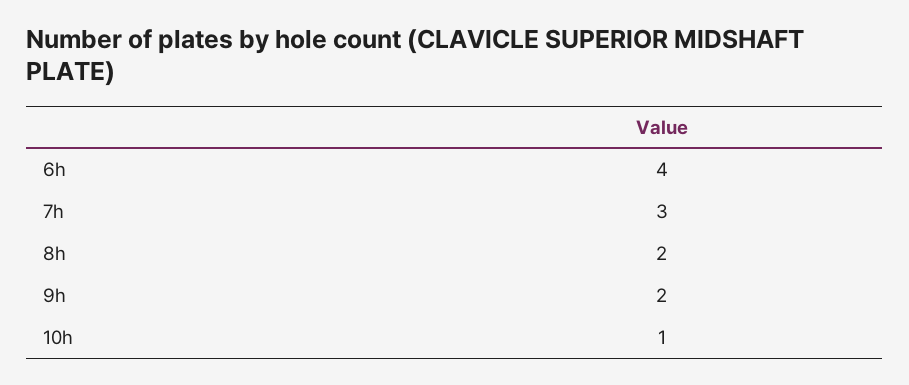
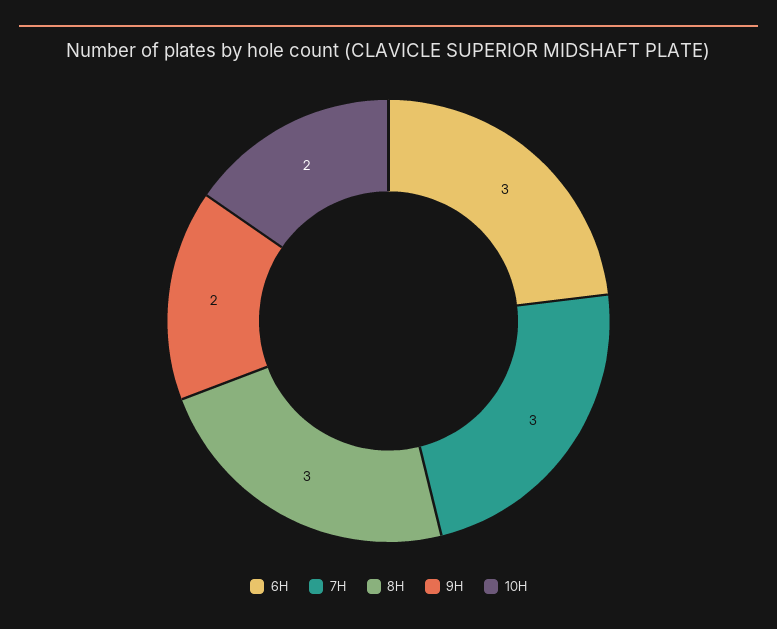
  {
-   "6h": 4,
+   "6h": 3,
    "7h": 3,
-   "8h": 2,
+   "8h": 3,
    "9h": 2,
-   "10h": 1
+   "10h": 2
  }

